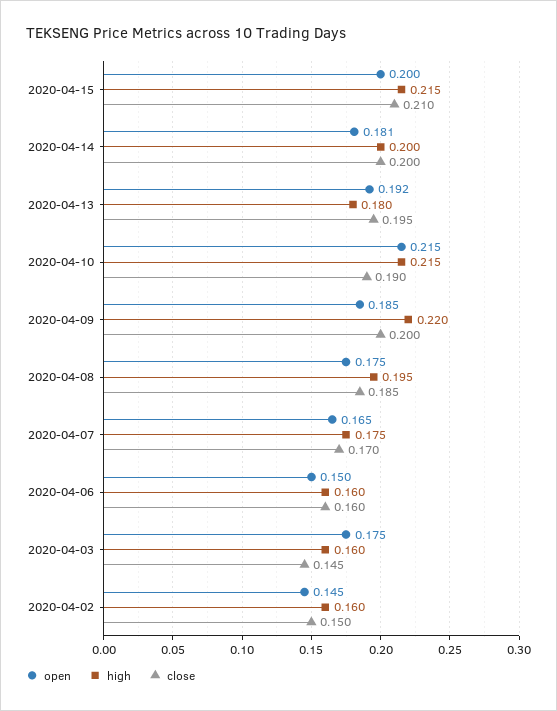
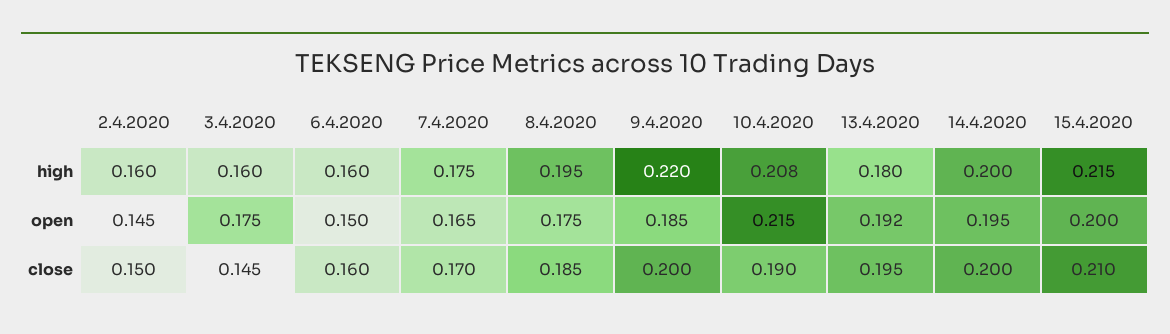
  {
    "open": {
      "2020-04-15": 0.2,
-     "2020-04-14": 0.181,
+     "2020-04-14": 0.195,
      "2020-04-13": 0.192,
      "2020-04-10": 0.215,
      "2020-04-09": 0.185,
      "2020-04-08": 0.175,
      "2020-04-07": 0.165,
      "2020-04-06": 0.15,
      "2020-04-03": 0.175,
      "2020-04-02": 0.145
    },
    "high": {
      "2020-04-15": 0.215,
      "2020-04-14": 0.2,
      "2020-04-13": 0.18,
-     "2020-04-10": 0.215,
+     "2020-04-10": 0.208,
      "2020-04-09": 0.22,
      "2020-04-08": 0.195,
      "2020-04-07": 0.175,
      "2020-04-06": 0.16,
      "2020-04-03": 0.16,
      "2020-04-02": 0.16
    },
    "close": {
      "2020-04-15": 0.21,
      "2020-04-14": 0.2,
      "2020-04-13": 0.195,
      "2020-04-10": 0.19,
      "2020-04-09": 0.2,
      "2020-04-08": 0.185,
      "2020-04-07": 0.17,
      "2020-04-06": 0.16,
      "2020-04-03": 0.145,
      "2020-04-02": 0.15
    }
  }

